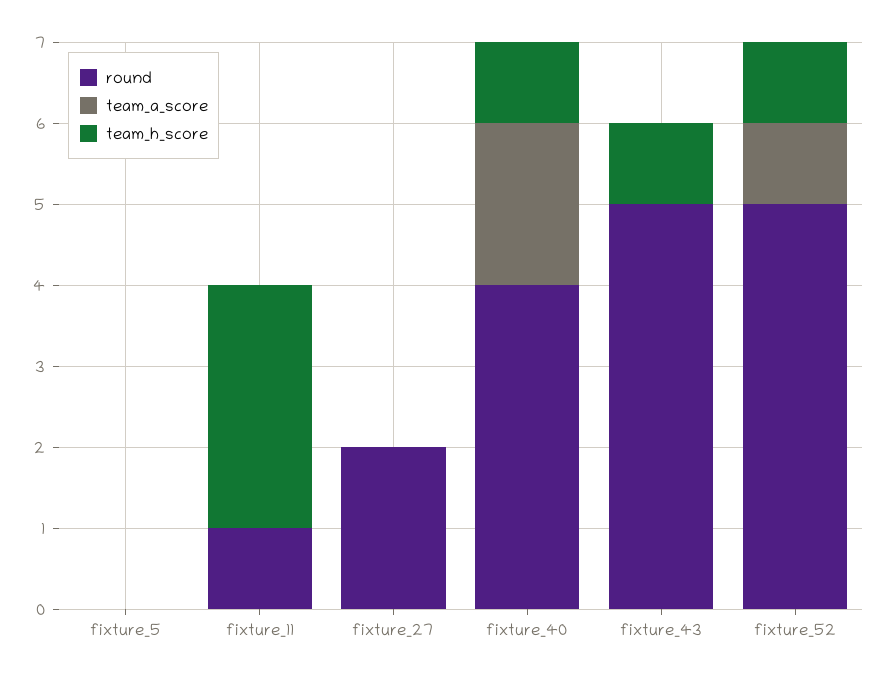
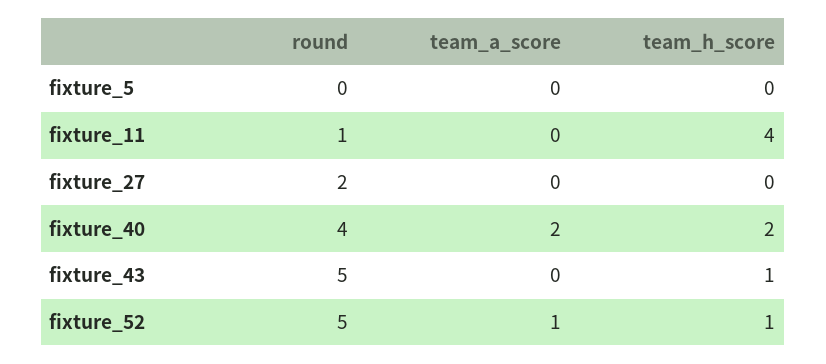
  {
    "round": {
      "fixture_5": 0,
      "fixture_11": 1,
      "fixture_27": 2,
      "fixture_40": 4,
      "fixture_43": 5,
      "fixture_52": 5
    },
    "team_a_score": {
      "fixture_5": 0,
      "fixture_11": 0,
      "fixture_27": 0,
      "fixture_40": 2,
      "fixture_43": 0,
      "fixture_52": 1
    },
    "team_h_score": {
      "fixture_5": 0,
-     "fixture_11": 3,
+     "fixture_11": 4,
      "fixture_27": 0,
-     "fixture_40": 1,
+     "fixture_40": 2,
      "fixture_43": 1,
      "fixture_52": 1
    }
  }

